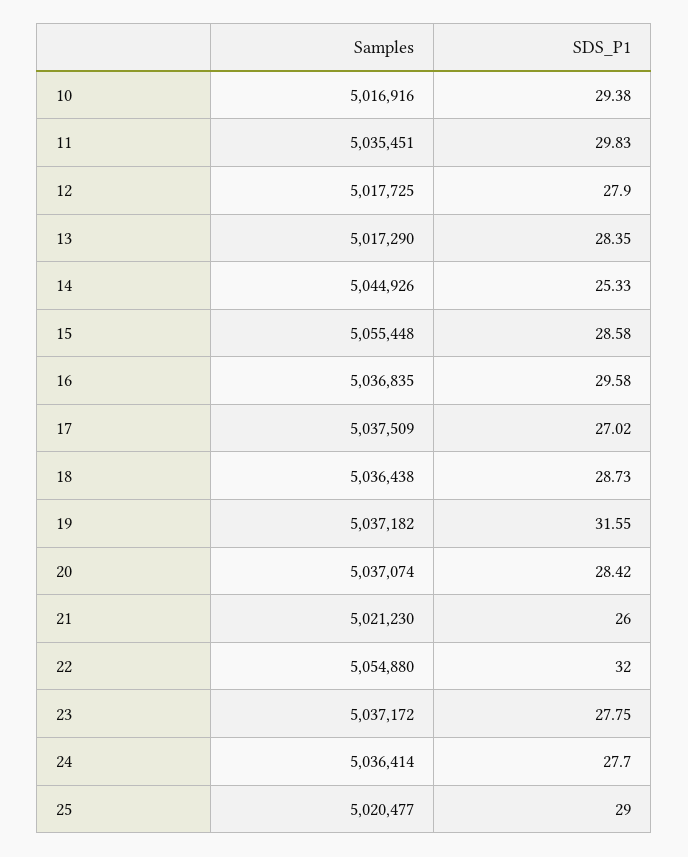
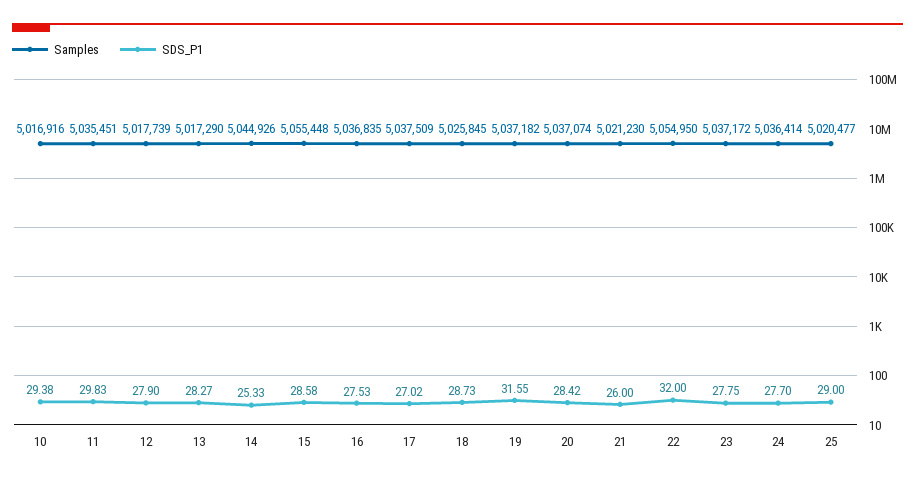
  {
    "Samples": {
      "10": 5016916,
      "11": 5035451,
-     "12": 5017725,
+     "12": 5017739,
      "13": 5017290,
      "14": 5044926,
      "15": 5055448,
      "16": 5036835,
      "17": 5037509,
-     "18": 5036438,
+     "18": 5025845,
      "19": 5037182,
      "20": 5037074,
      "21": 5021230,
-     "22": 5054880,
+     "22": 5054950,
      "23": 5037172,
      "24": 5036414,
      "25": 5020477
    },
    "SDS_P1": {
      "10": 29.38,
      "11": 29.83,
      "12": 27.9,
-     "13": 28.35,
+     "13": 28.27,
      "14": 25.33,
      "15": 28.58,
-     "16": 29.58,
+     "16": 27.53,
      "17": 27.02,
      "18": 28.73,
      "19": 31.55,
      "20": 28.42,
      "21": 26,
      "22": 32,
      "23": 27.75,
      "24": 27.7,
      "25": 29
    }
  }

